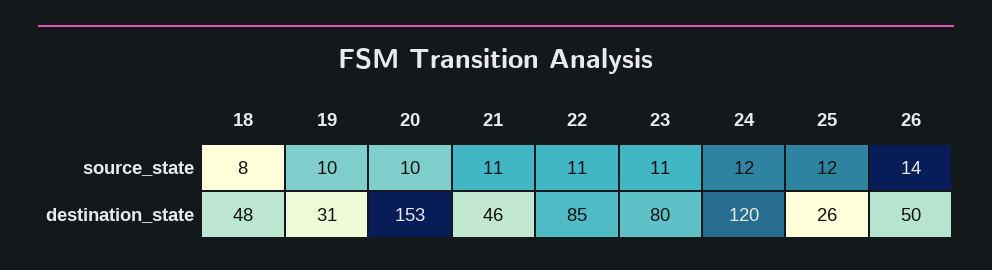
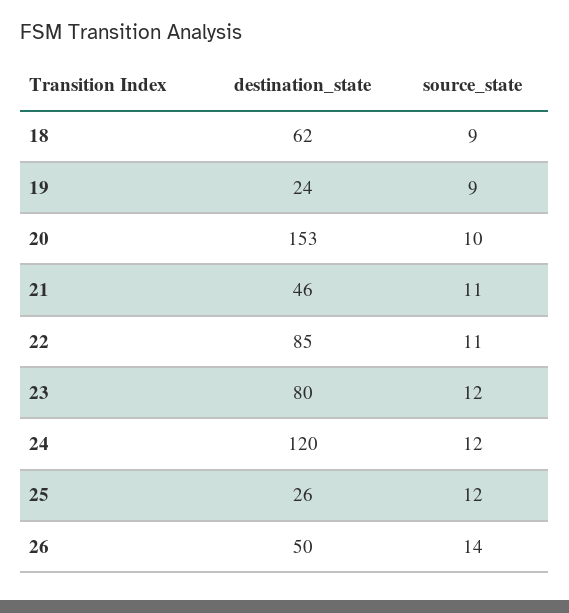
  {
    "18": {
-     "source_state": 8,
+     "source_state": 9,
-     "destination_state": 48
+     "destination_state": 62
    },
    "19": {
-     "source_state": 10,
+     "source_state": 9,
-     "destination_state": 31
+     "destination_state": 24
    },
    "20": {
      "source_state": 10,
      "destination_state": 153
    },
    "21": {
      "source_state": 11,
      "destination_state": 46
    },
    "22": {
      "source_state": 11,
      "destination_state": 85
    },
    "23": {
-     "source_state": 11,
+     "source_state": 12,
      "destination_state": 80
    },
    "24": {
      "source_state": 12,
      "destination_state": 120
    },
    "25": {
      "source_state": 12,
      "destination_state": 26
    },
    "26": {
      "source_state": 14,
      "destination_state": 50
    }
  }

